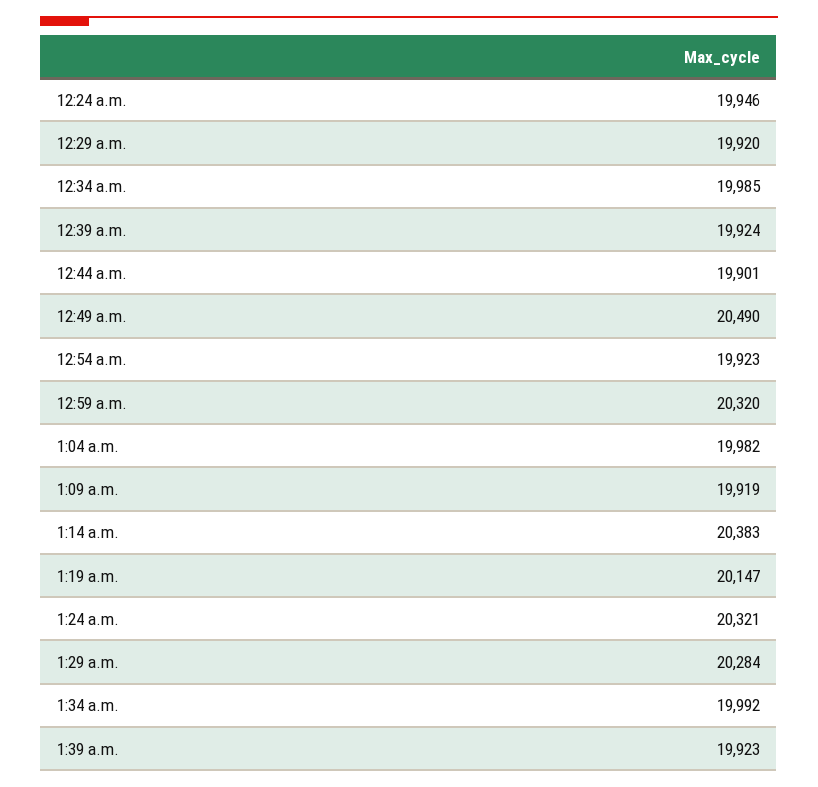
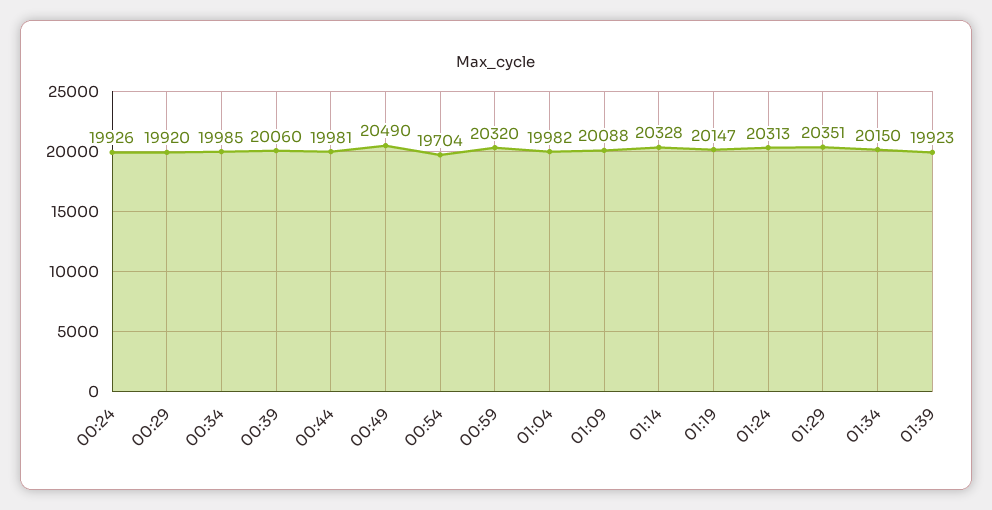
  {
-   "12:24 a.m.": 19946,
+   "12:24 a.m.": 19926,
    "12:29 a.m.": 19920,
    "12:34 a.m.": 19985,
-   "12:39 a.m.": 19924,
+   "12:39 a.m.": 20060,
-   "12:44 a.m.": 19901,
+   "12:44 a.m.": 19981,
    "12:49 a.m.": 20490,
-   "12:54 a.m.": 19923,
+   "12:54 a.m.": 19704,
    "12:59 a.m.": 20320,
    "1:04 a.m.": 19982,
-   "1:09 a.m.": 19919,
+   "1:09 a.m.": 20088,
-   "1:14 a.m.": 20383,
+   "1:14 a.m.": 20328,
    "1:19 a.m.": 20147,
-   "1:24 a.m.": 20321,
+   "1:24 a.m.": 20313,
-   "1:29 a.m.": 20284,
+   "1:29 a.m.": 20351,
-   "1:34 a.m.": 19992,
+   "1:34 a.m.": 20150,
    "1:39 a.m.": 19923
  }

